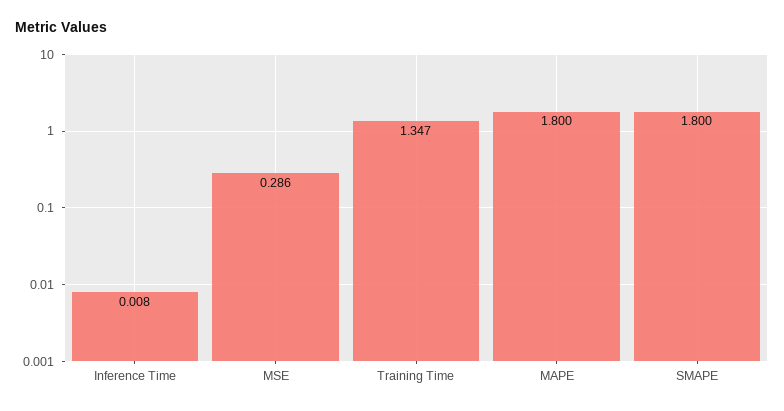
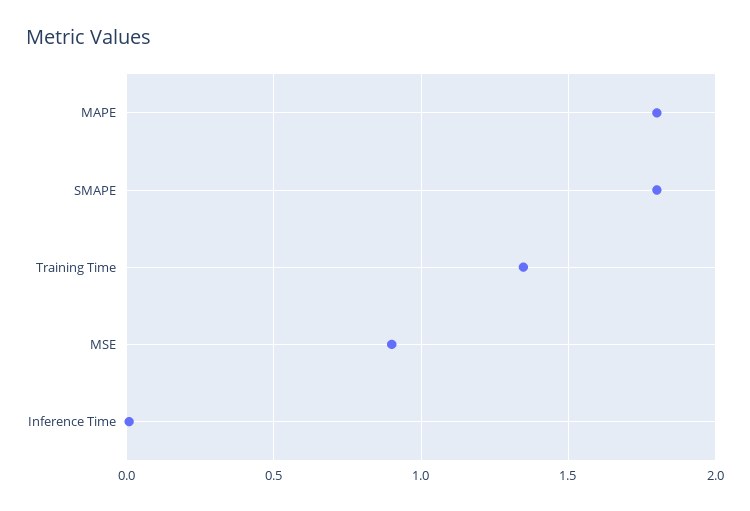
  {
    "Inference Time": 0.008,
-   "MSE": 0.286,
+   "MSE": 0.9,
    "Training Time": 1.347,
    "MAPE": 1.8,
    "SMAPE": 1.8
  }

